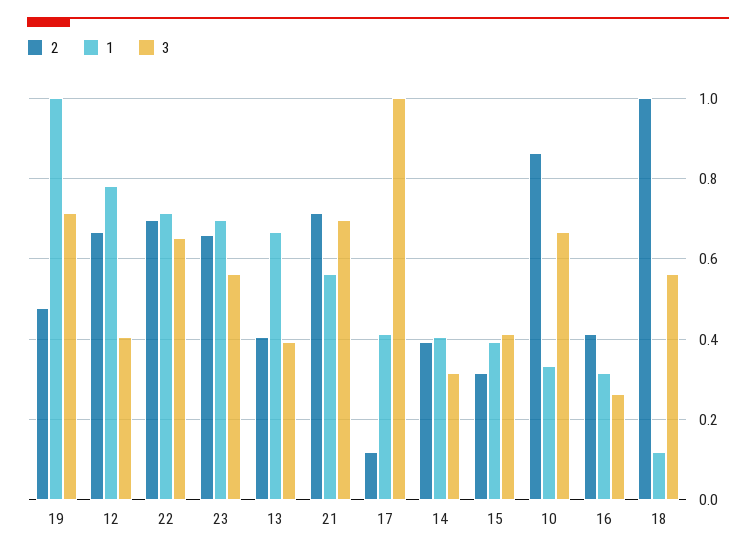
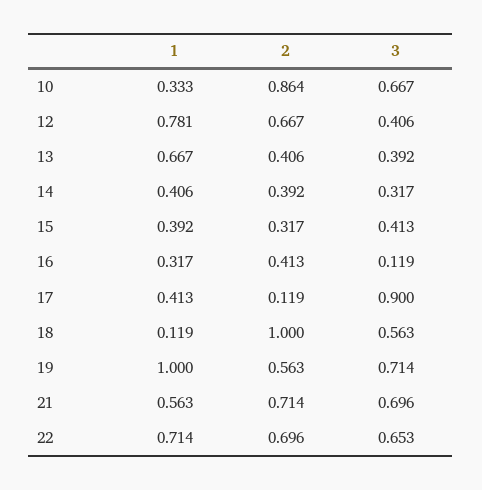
  {
    "2": {
-     "19": 0.48,
+     "19": 0.563,
      "12": 0.667,
      "22": 0.696,
-     "23": 0.66,
      "13": 0.406,
      "21": 0.714,
      "17": 0.119,
      "14": 0.392,
      "15": 0.317,
      "10": 0.864,
      "16": 0.413,
      "18": 1
    },
    "1": {
      "19": 1,
      "12": 0.781,
      "22": 0.714,
-     "23": 0.7,
      "13": 0.667,
      "21": 0.563,
      "17": 0.413,
      "14": 0.406,
      "15": 0.392,
      "10": 0.333,
      "16": 0.317,
      "18": 0.119
    },
    "3": {
      "19": 0.714,
      "12": 0.406,
      "22": 0.653,
-     "23": 0.56,
      "13": 0.392,
      "21": 0.696,
-     "17": 1,
+     "17": 0.9,
      "14": 0.317,
      "15": 0.413,
      "10": 0.667,
-     "16": 0.26,
+     "16": 0.119,
      "18": 0.563
    }
  }

